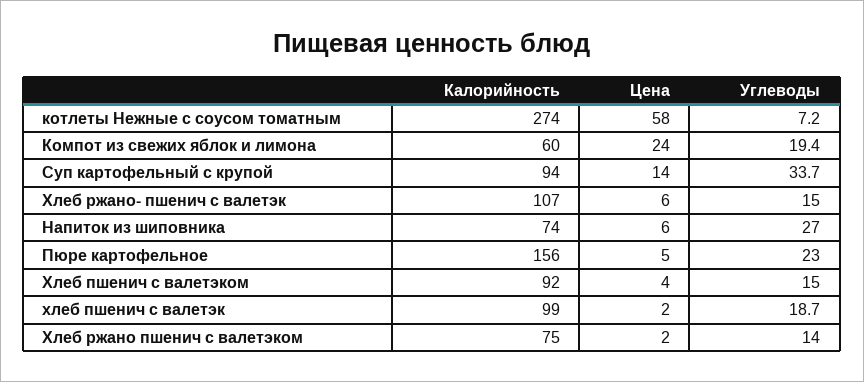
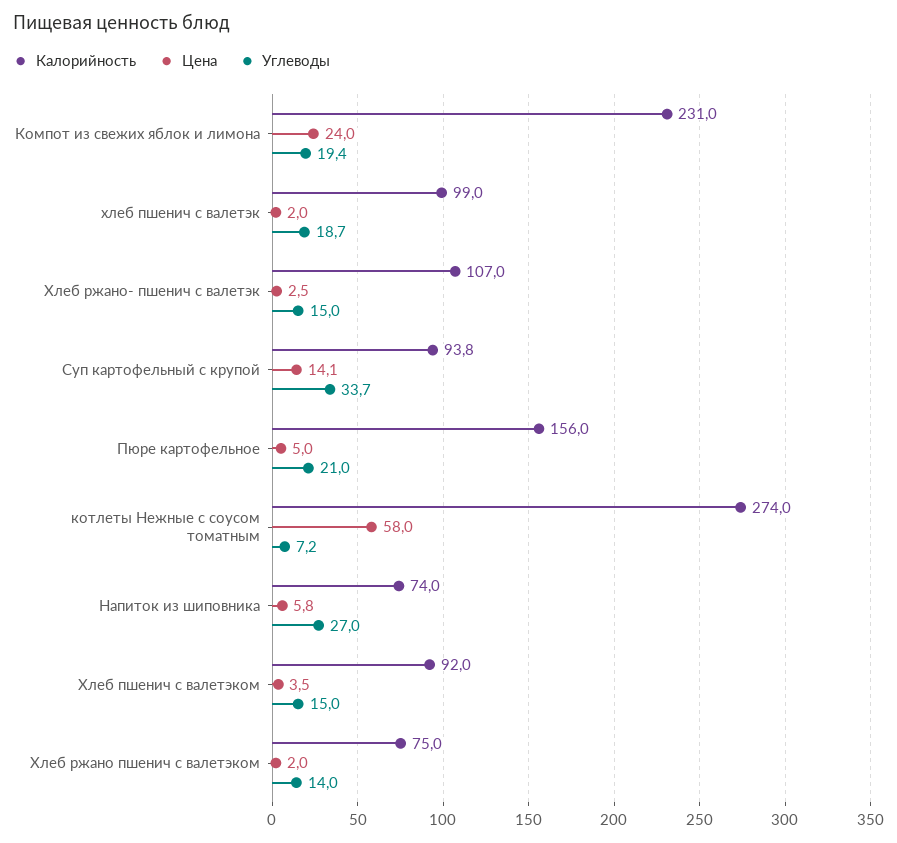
  {
    "Калорийность": {
      "котлеты Нежные с соусом томатным": 274,
-     "Компот из свежих яблок и лимона": 60,
+     "Компот из свежих яблок и лимона": 231,
      "Суп картофельный с крупой": 93.8,
      "Хлеб ржано- пшенич с валетэк": 107,
      "Напиток из шиповника": 74,
      "Пюре картофельное": 156,
      "Хлеб пшенич с валетэком": 92,
      "хлеб пшенич с валетэк": 99,
      "Хлеб ржано пшенич с валетэком": 75
    },
    "Цена": {
      "котлеты Нежные с соусом томатным": 58,
      "Компот из свежих яблок и лимона": 24,
      "Суп картофельный с крупой": 14.1,
-     "Хлеб ржано- пшенич с валетэк": 6,
+     "Хлеб ржано- пшенич с валетэк": 2.5,
      "Напиток из шиповника": 5.8,
      "Пюре картофельное": 5,
      "Хлеб пшенич с валетэком": 3.5,
      "хлеб пшенич с валетэк": 2,
      "Хлеб ржано пшенич с валетэком": 2
    },
    "Углеводы": {
      "котлеты Нежные с соусом томатным": 7.2,
      "Компот из свежих яблок и лимона": 19.4,
      "Суп картофельный с крупой": 33.7,
      "Хлеб ржано- пшенич с валетэк": 15,
      "Напиток из шиповника": 27,
-     "Пюре картофельное": 23,
+     "Пюре картофельное": 21,
      "Хлеб пшенич с валетэком": 15,
      "хлеб пшенич с валетэк": 18.7,
      "Хлеб ржано пшенич с валетэком": 14
    }
  }

